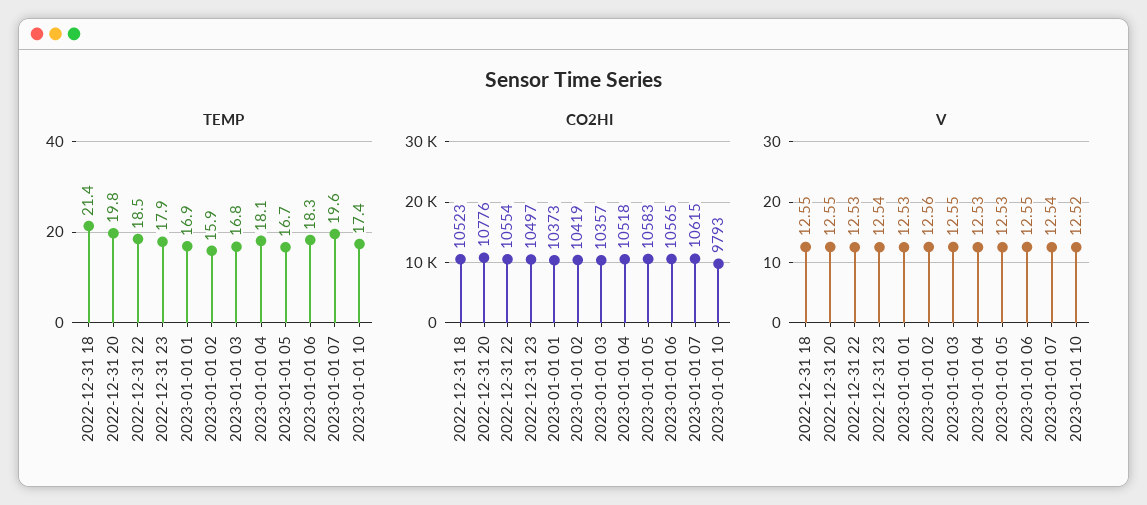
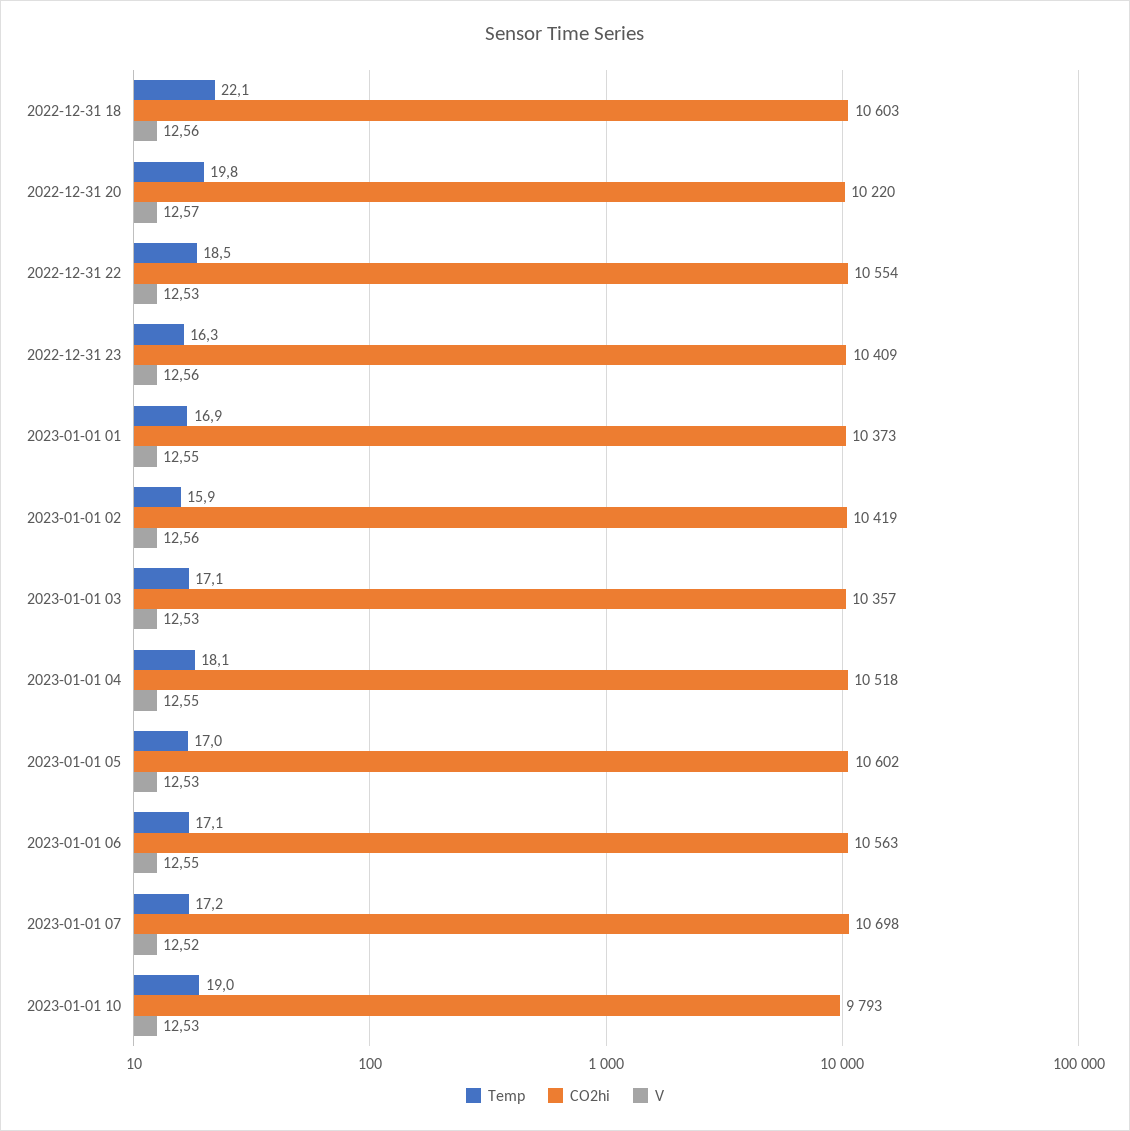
  {
    "TEMP": {
-     "2022-12-31 18": 21.4,
+     "2022-12-31 18": 22.1,
      "2022-12-31 20": 19.8,
      "2022-12-31 22": 18.5,
-     "2022-12-31 23": 17.9,
+     "2022-12-31 23": 16.3,
      "2023-01-01 01": 16.9,
      "2023-01-01 02": 15.9,
-     "2023-01-01 03": 16.8,
+     "2023-01-01 03": 17.1,
      "2023-01-01 04": 18.1,
-     "2023-01-01 05": 16.7,
+     "2023-01-01 05": 17,
-     "2023-01-01 06": 18.3,
+     "2023-01-01 06": 17.1,
-     "2023-01-01 07": 19.6,
+     "2023-01-01 07": 17.2,
-     "2023-01-01 10": 17.4
+     "2023-01-01 10": 19
    },
    "CO2HI": {
-     "2022-12-31 18": 10523,
+     "2022-12-31 18": 10603,
-     "2022-12-31 20": 10776,
+     "2022-12-31 20": 10220,
      "2022-12-31 22": 10554,
-     "2022-12-31 23": 10497,
+     "2022-12-31 23": 10409,
      "2023-01-01 01": 10373,
      "2023-01-01 02": 10419,
      "2023-01-01 03": 10357,
      "2023-01-01 04": 10518,
-     "2023-01-01 05": 10583,
+     "2023-01-01 05": 10602,
-     "2023-01-01 06": 10565,
+     "2023-01-01 06": 10563,
-     "2023-01-01 07": 10615,
+     "2023-01-01 07": 10698,
      "2023-01-01 10": 9793
    },
    "V": {
-     "2022-12-31 18": 12.55,
+     "2022-12-31 18": 12.56,
-     "2022-12-31 20": 12.55,
+     "2022-12-31 20": 12.57,
      "2022-12-31 22": 12.53,
-     "2022-12-31 23": 12.54,
+     "2022-12-31 23": 12.56,
-     "2023-01-01 01": 12.53,
+     "2023-01-01 01": 12.55,
      "2023-01-01 02": 12.56,
-     "2023-01-01 03": 12.55,
+     "2023-01-01 03": 12.53,
-     "2023-01-01 04": 12.53,
+     "2023-01-01 04": 12.55,
      "2023-01-01 05": 12.53,
      "2023-01-01 06": 12.55,
-     "2023-01-01 07": 12.54,
+     "2023-01-01 07": 12.52,
-     "2023-01-01 10": 12.52
+     "2023-01-01 10": 12.53
    }
  }

